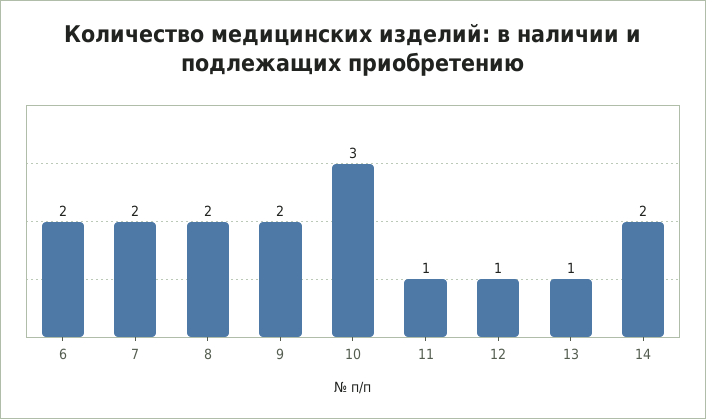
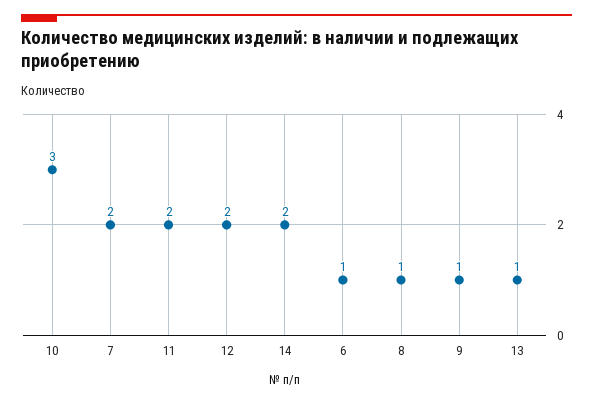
  {
-   "6": 2,
+   "6": 1,
    "7": 2,
-   "8": 2,
+   "8": 1,
-   "9": 2,
+   "9": 1,
    "10": 3,
-   "11": 1,
+   "11": 2,
-   "12": 1,
+   "12": 2,
    "13": 1,
    "14": 2
  }

